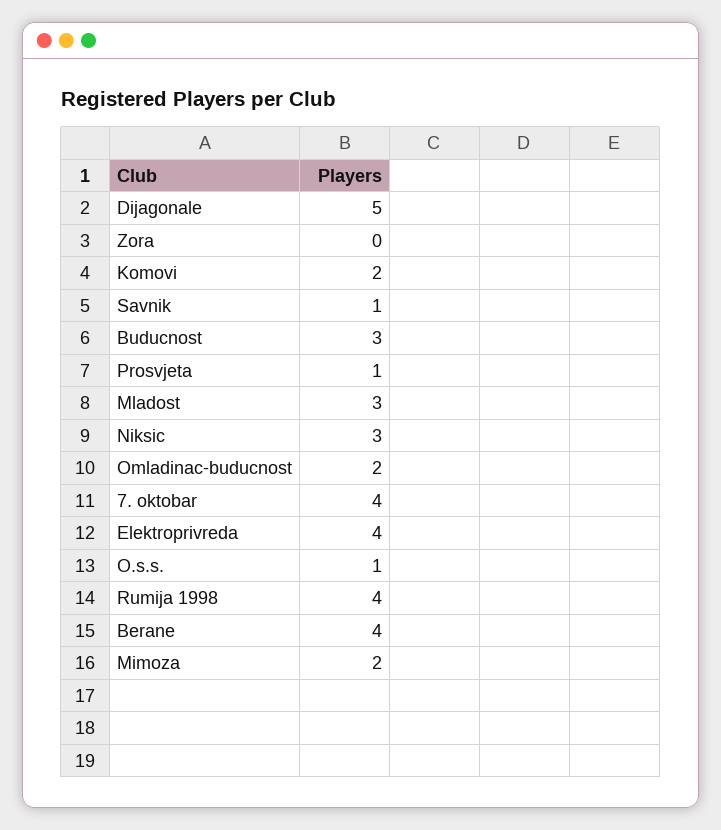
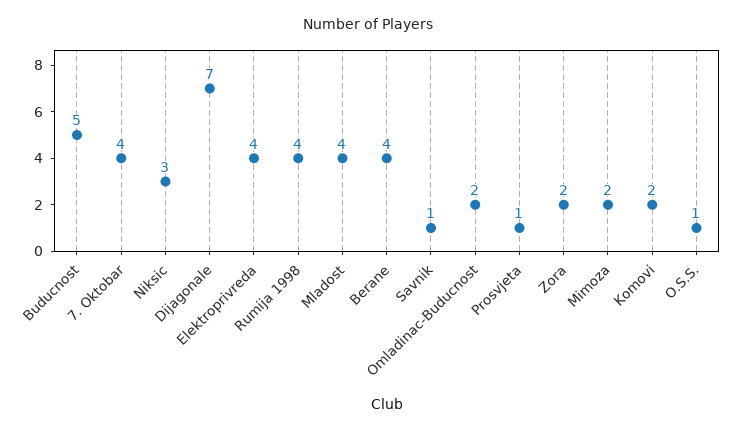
  {
-   "Dijagonale": 5,
+   "Dijagonale": 7,
-   "Zora": 0,
+   "Zora": 2,
    "Komovi": 2,
    "Savnik": 1,
-   "Buducnost": 3,
+   "Buducnost": 5,
    "Prosvjeta": 1,
-   "Mladost": 3,
+   "Mladost": 4,
    "Niksic": 3,
    "Omladinac-buducnost": 2,
    "7. oktobar": 4,
    "Elektroprivreda": 4,
    "O.s.s.": 1,
    "Rumija 1998": 4,
    "Berane": 4,
    "Mimoza": 2
  }

